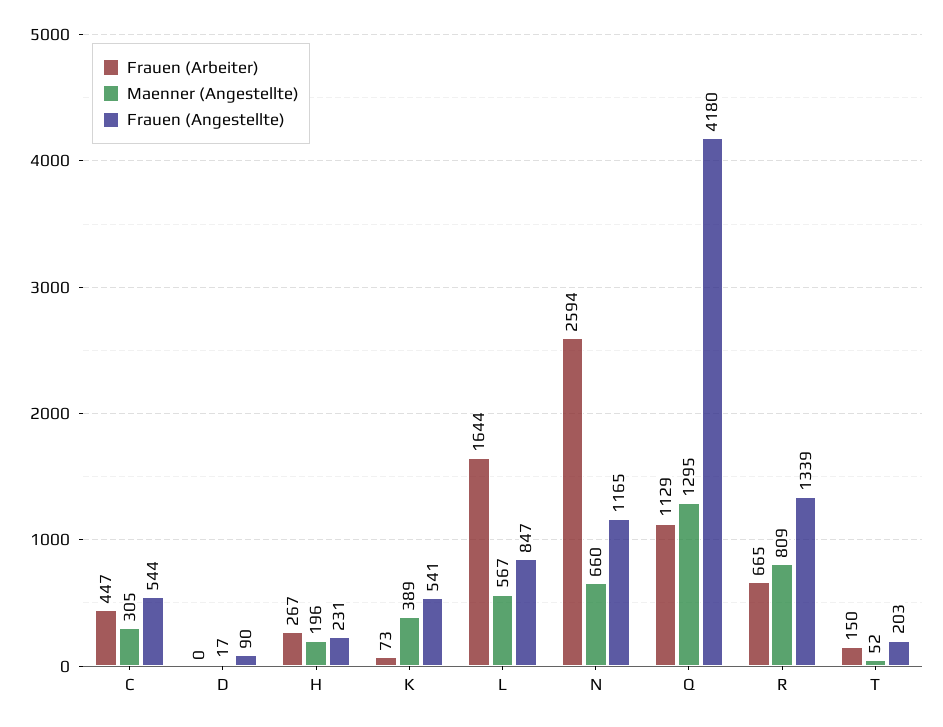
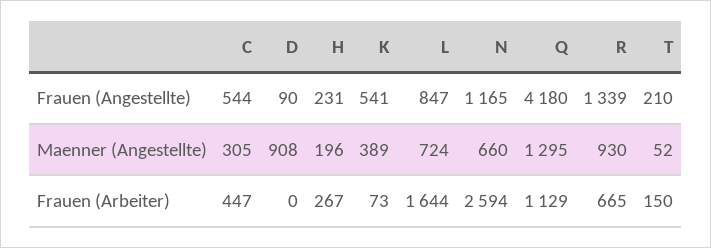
  {
    "Frauen (Arbeiter)": {
      "C": 447,
      "D": 0,
      "H": 267,
      "K": 73,
      "L": 1644,
      "N": 2594,
      "Q": 1129,
      "R": 665,
      "T": 150
    },
    "Maenner (Angestellte)": {
      "C": 305,
-     "D": 17,
+     "D": 908,
      "H": 196,
      "K": 389,
-     "L": 567,
+     "L": 724,
      "N": 660,
      "Q": 1295,
-     "R": 809,
+     "R": 930,
      "T": 52
    },
    "Frauen (Angestellte)": {
      "C": 544,
      "D": 90,
      "H": 231,
      "K": 541,
      "L": 847,
      "N": 1165,
      "Q": 4180,
      "R": 1339,
-     "T": 203
+     "T": 210
    }
  }

